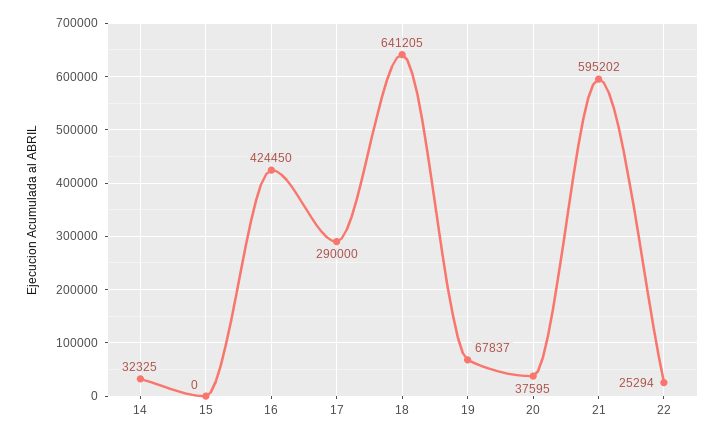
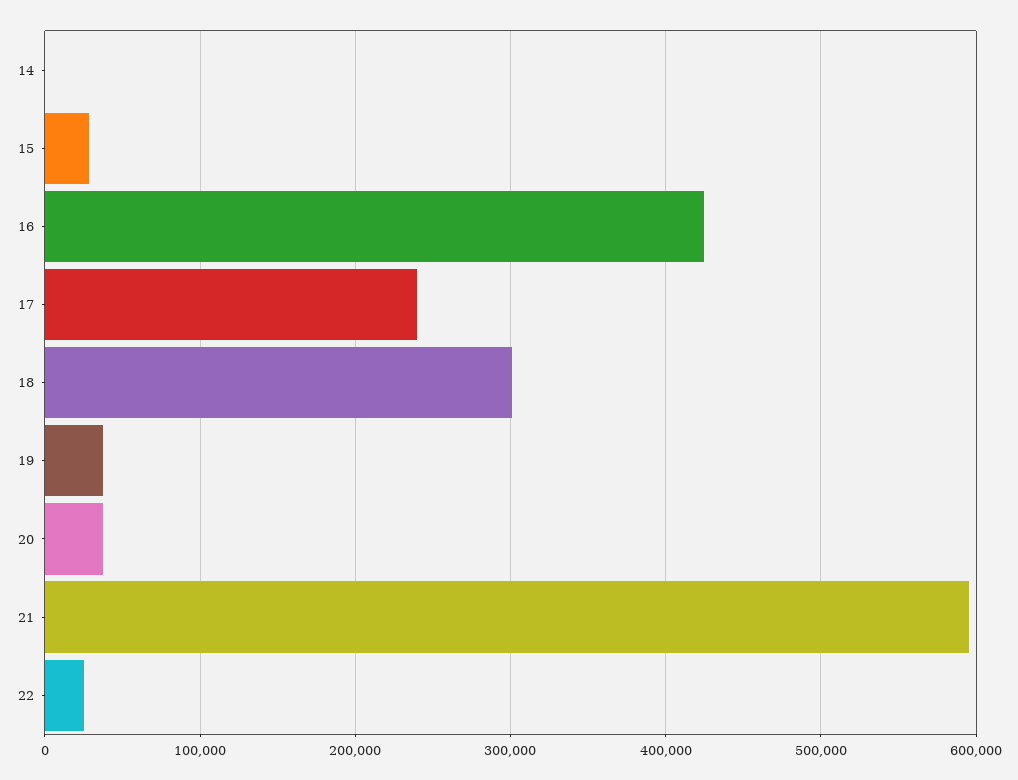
  {
-   "14": 32325,
+   "14": 0,
-   "15": 0,
+   "15": 30000,
    "16": 424450,
-   "17": 290000,
+   "17": 240000,
-   "18": 641205,
+   "18": 300000,
-   "19": 67837,
+   "19": 40000,
    "20": 37595,
    "21": 595202,
    "22": 25294
  }

